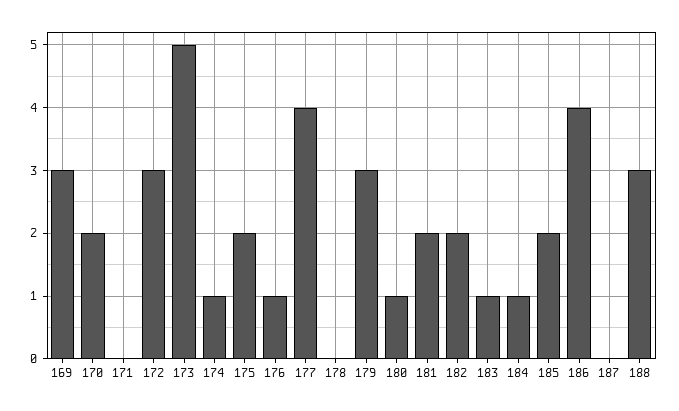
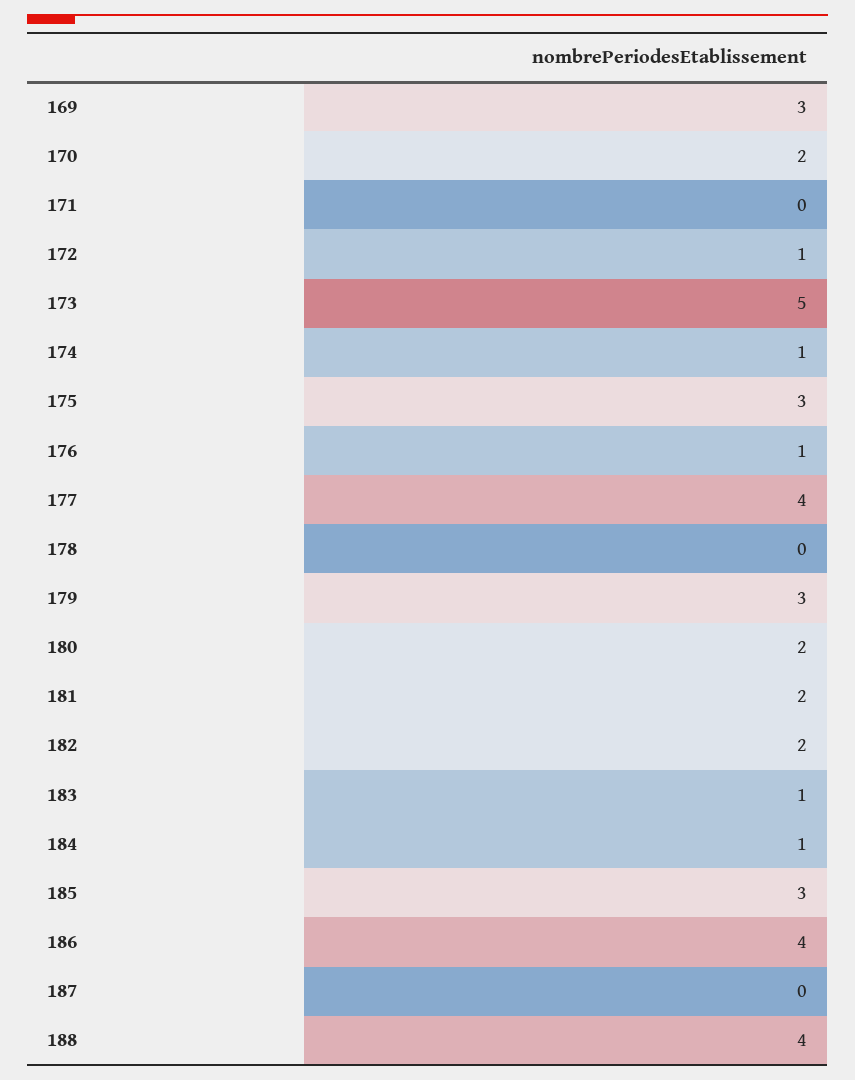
  {
    "169": 3,
    "170": 2,
    "171": 0,
-   "172": 3,
+   "172": 1,
    "173": 5,
    "174": 1,
-   "175": 2,
+   "175": 3,
    "176": 1,
    "177": 4,
    "178": 0,
    "179": 3,
-   "180": 1,
+   "180": 2,
    "181": 2,
    "182": 2,
    "183": 1,
    "184": 1,
-   "185": 2,
+   "185": 3,
    "186": 4,
    "187": 0,
-   "188": 3
+   "188": 4
  }

